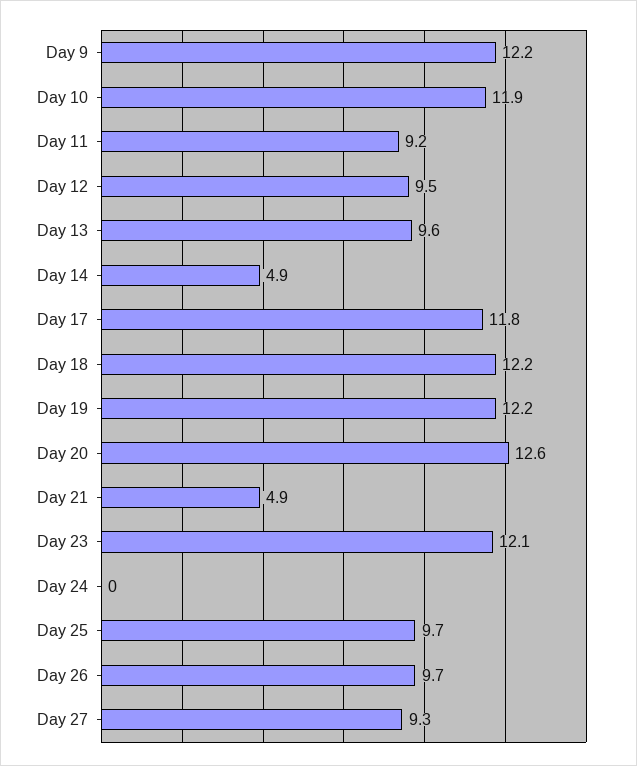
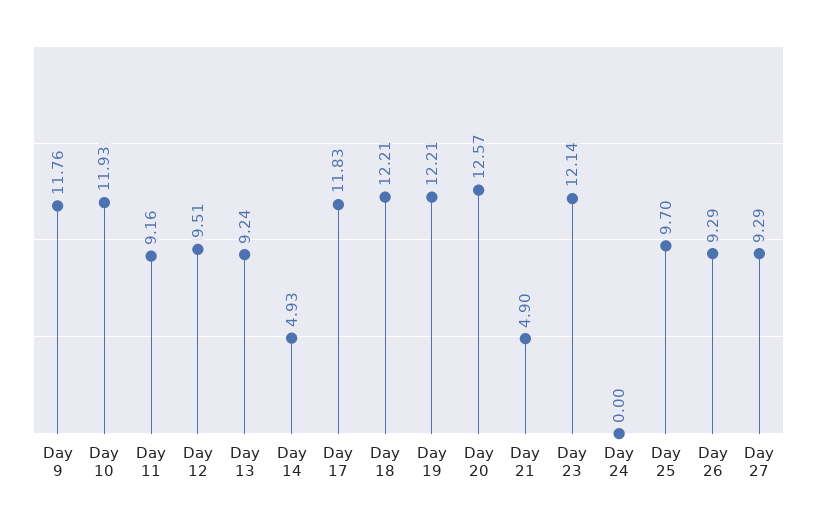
  {
-   "Day 9": 12.2,
+   "Day 9": 11.76,
    "Day 10": 11.93,
    "Day 11": 9.16,
    "Day 12": 9.51,
-   "Day 13": 9.6,
+   "Day 13": 9.24,
    "Day 14": 4.93,
    "Day 17": 11.83,
    "Day 18": 12.21,
    "Day 19": 12.21,
    "Day 20": 12.57,
    "Day 21": 4.9,
    "Day 23": 12.14,
    "Day 24": 0,
    "Day 25": 9.7,
-   "Day 26": 9.7,
+   "Day 26": 9.29,
    "Day 27": 9.29
  }

